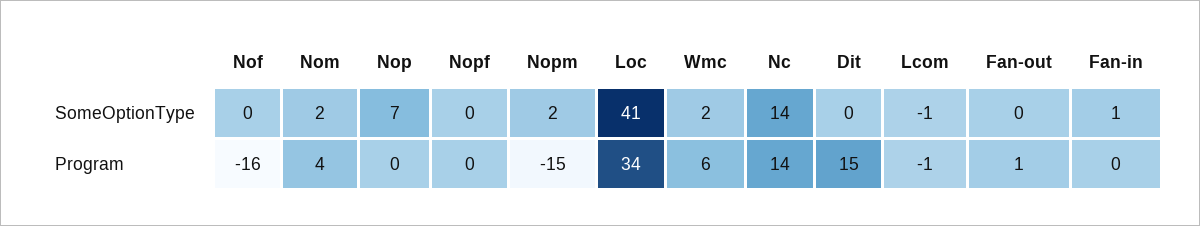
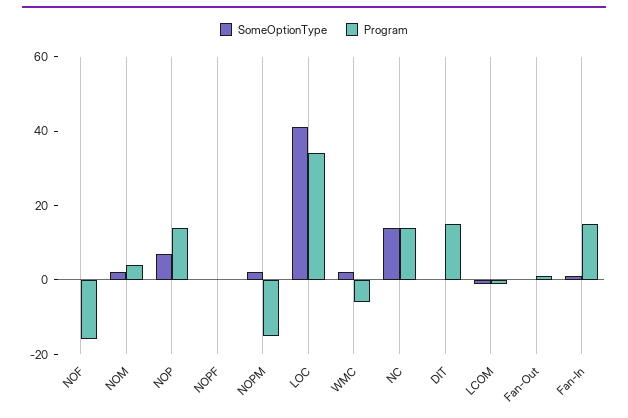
  {
    "SomeOptionType": {
      "Nof": 0,
      "Nom": 2,
      "Nop": 7,
      "Nopf": 0,
      "Nopm": 2,
      "Loc": 41,
      "Wmc": 2,
      "Nc": 14,
      "Dit": 0,
      "Lcom": -1,
      "Fan-out": 0,
      "Fan-in": 1
    },
    "Program": {
      "Nof": -16,
      "Nom": 4,
-     "Nop": 0,
+     "Nop": 15,
      "Nopf": 0,
      "Nopm": -15,
      "Loc": 34,
-     "Wmc": 6,
+     "Wmc": -5,
      "Nc": 14,
      "Dit": 15,
      "Lcom": -1,
      "Fan-out": 1,
-     "Fan-in": 0
+     "Fan-in": 15
    }
  }

